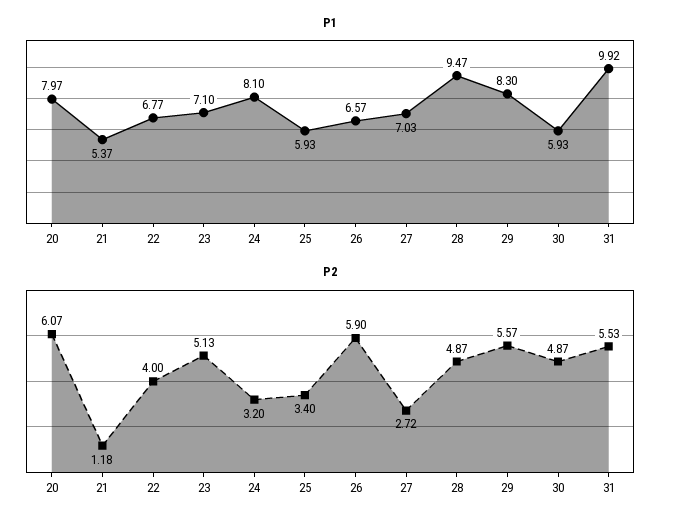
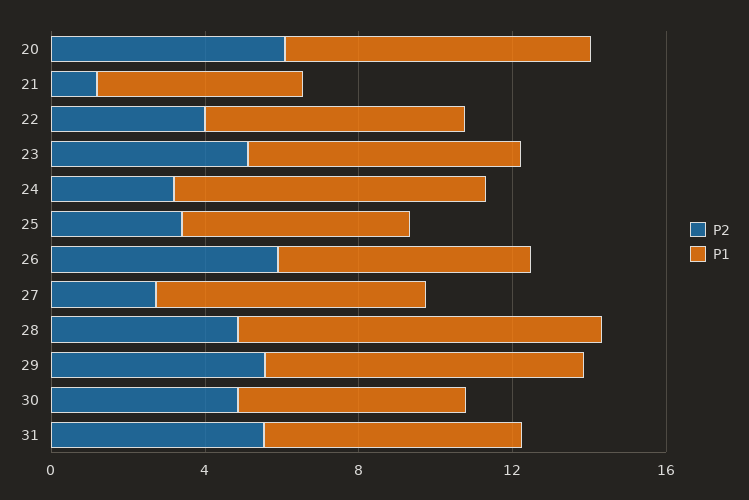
  {
    "P1": {
      "20": 7.97,
      "21": 5.37,
      "22": 6.77,
      "23": 7.1,
      "24": 8.1,
      "25": 5.93,
      "26": 6.57,
      "27": 7.03,
      "28": 9.47,
      "29": 8.3,
      "30": 5.93,
-     "31": 9.92
+     "31": 7
    },
    "P2": {
      "20": 6.07,
      "21": 1.18,
      "22": 4,
      "23": 5.13,
      "24": 3.2,
      "25": 3.4,
      "26": 5.9,
      "27": 2.72,
      "28": 4.87,
      "29": 5.57,
      "30": 4.87,
      "31": 5.53
    }
  }

